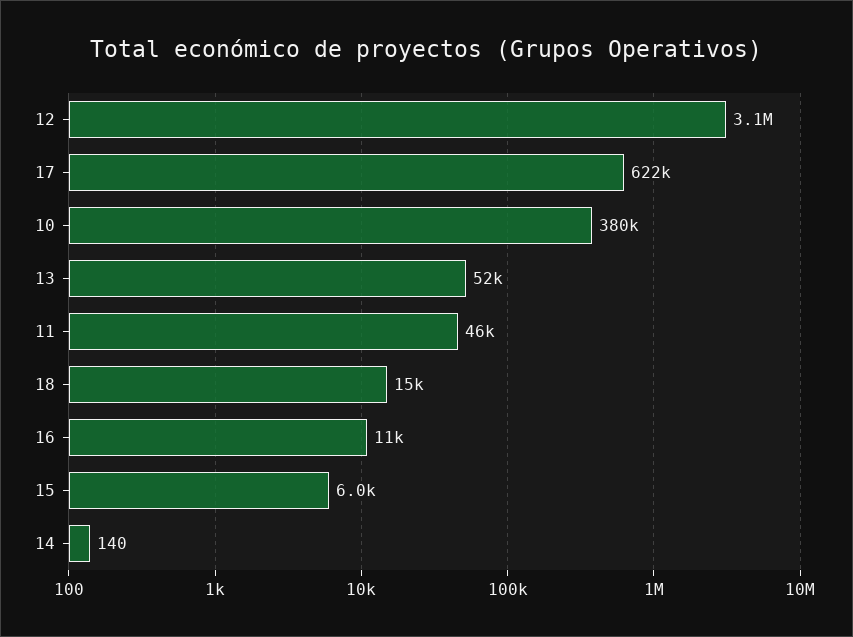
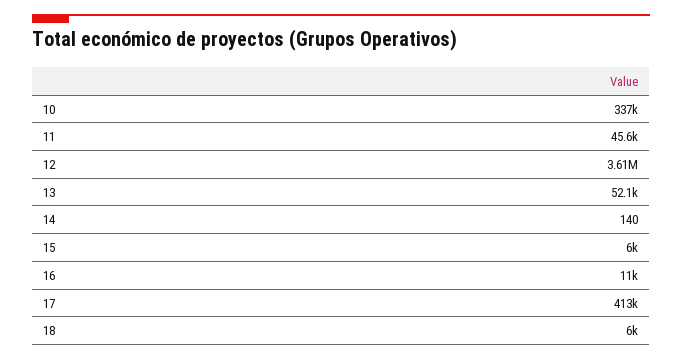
  {
-   "12": 3100000,
+   "12": 3610000,
-   "17": 622000,
+   "17": 413000,
-   "10": 380000,
+   "10": 337000,
    "13": 52100,
    "11": 45600,
-   "18": 15000,
+   "18": 6000,
    "16": 11000,
    "15": 6000,
    "14": 140
  }

